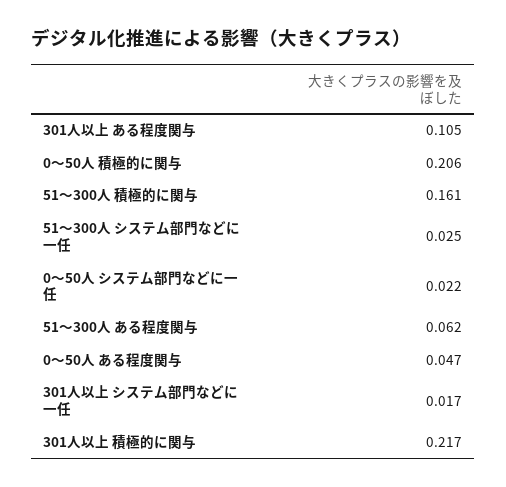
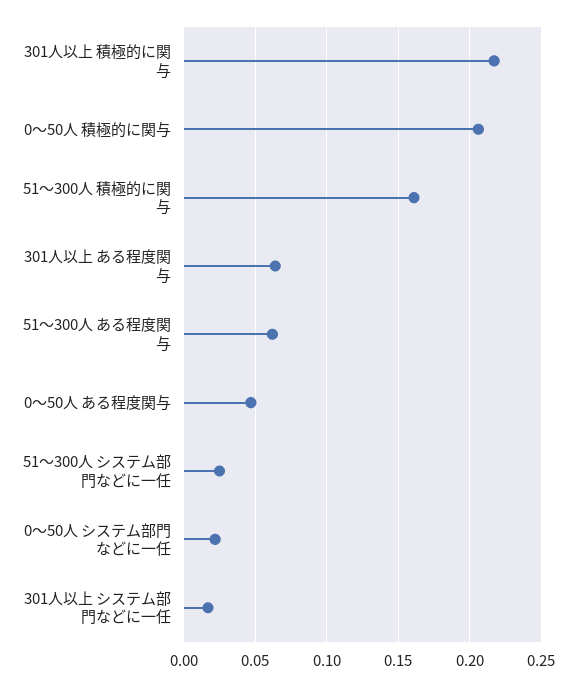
  {
-   "301人以上 ある程度関与": 0.105,
+   "301人以上 ある程度関与": 0.065,
    "0～50人 積極的に関与": 0.206,
    "51～300人 積極的に関与": 0.161,
    "51～300人 システム部門などに一任": 0.025,
    "0～50人 システム部門などに一任": 0.022,
    "51～300人 ある程度関与": 0.062,
    "0～50人 ある程度関与": 0.047,
    "301人以上 システム部門などに一任": 0.017,
    "301人以上 積極的に関与": 0.217
  }

